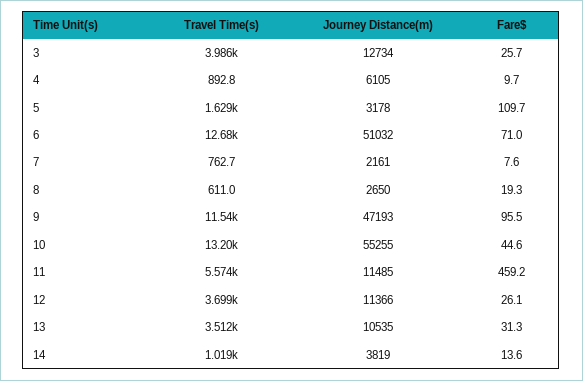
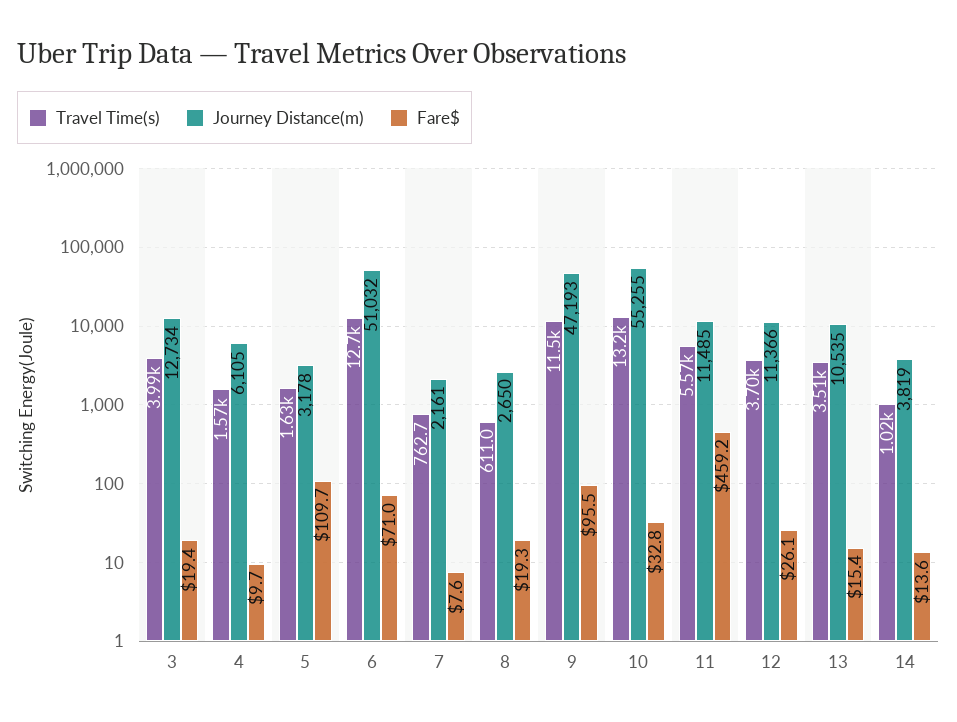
  {
    "Travel Time(s)": {
      "3": 3986,
-     "4": 892.8,
+     "4": 1570,
      "5": 1629,
      "6": 12680,
      "7": 762.7,
      "8": 611,
      "9": 11540,
      "10": 13200,
      "11": 5574,
      "12": 3699,
      "13": 3512,
      "14": 1019
    },
    "Journey Distance(m)": {
      "3": 12734,
      "4": 6105,
      "5": 3178,
      "6": 51032,
      "7": 2161,
      "8": 2650,
      "9": 47193,
      "10": 55255,
      "11": 11485,
      "12": 11366,
      "13": 10535,
      "14": 3819
    },
    "Fare$": {
-     "3": 25.7,
+     "3": 19.4,
      "4": 9.7,
      "5": 109.7,
      "6": 71,
      "7": 7.6,
      "8": 19.3,
      "9": 95.5,
-     "10": 44.6,
+     "10": 32.8,
      "11": 459.2,
      "12": 26.1,
-     "13": 31.3,
+     "13": 15.4,
      "14": 13.6
    }
  }

